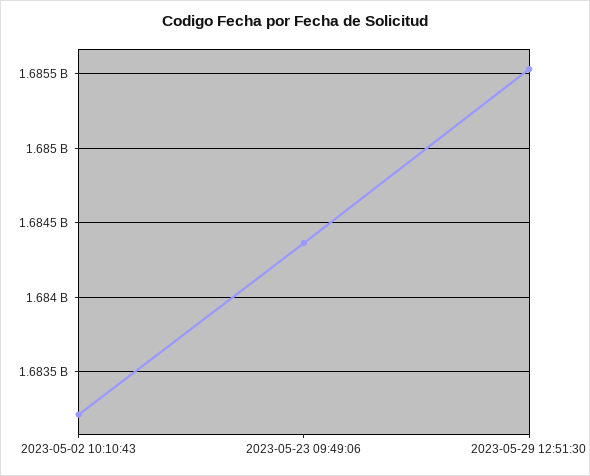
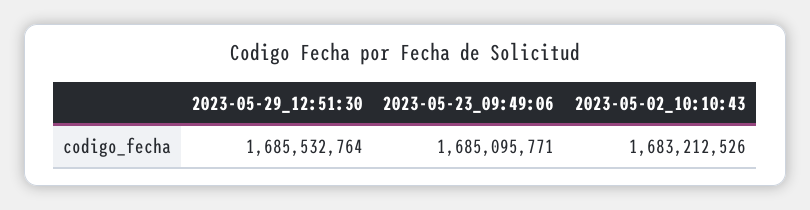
  {
    "2023-05-02 10:10:43": 1683212526,
-   "2023-05-23 09:49:06": 1684350000,
+   "2023-05-23 09:49:06": 1685095771,
    "2023-05-29 12:51:30": 1685532764
  }

